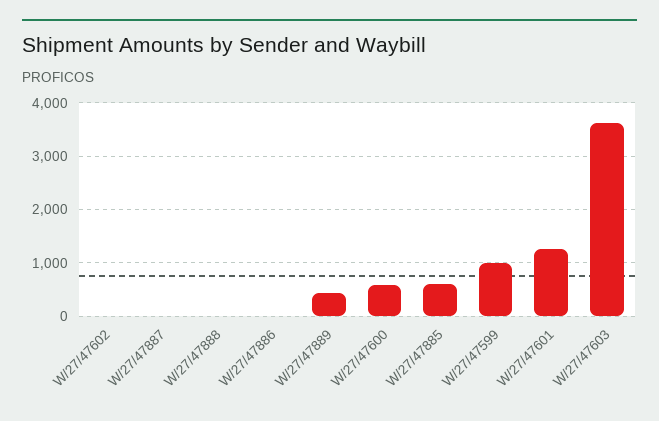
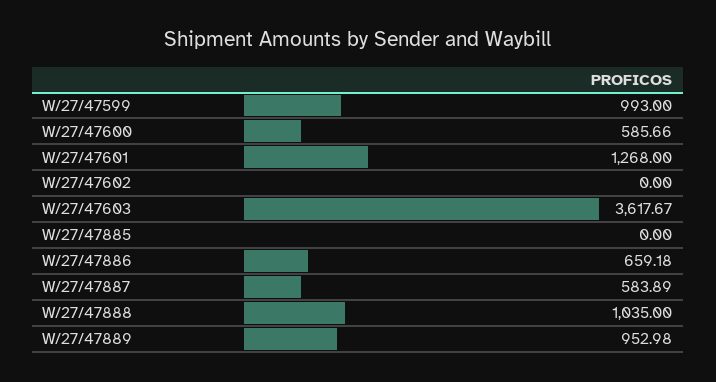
  {
    "W/27/47602": 0,
-   "W/27/47887": 0,
+   "W/27/47887": 583.89,
-   "W/27/47888": 0,
+   "W/27/47888": 1035,
-   "W/27/47886": 0,
+   "W/27/47886": 659.18,
-   "W/27/47889": 400,
+   "W/27/47889": 952.98,
    "W/27/47600": 585.66,
-   "W/27/47885": 600,
+   "W/27/47885": 0,
    "W/27/47599": 993,
    "W/27/47601": 1268,
    "W/27/47603": 3617.67
  }

